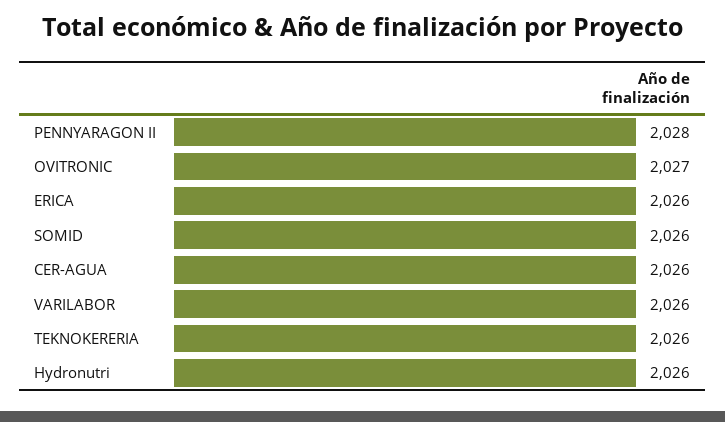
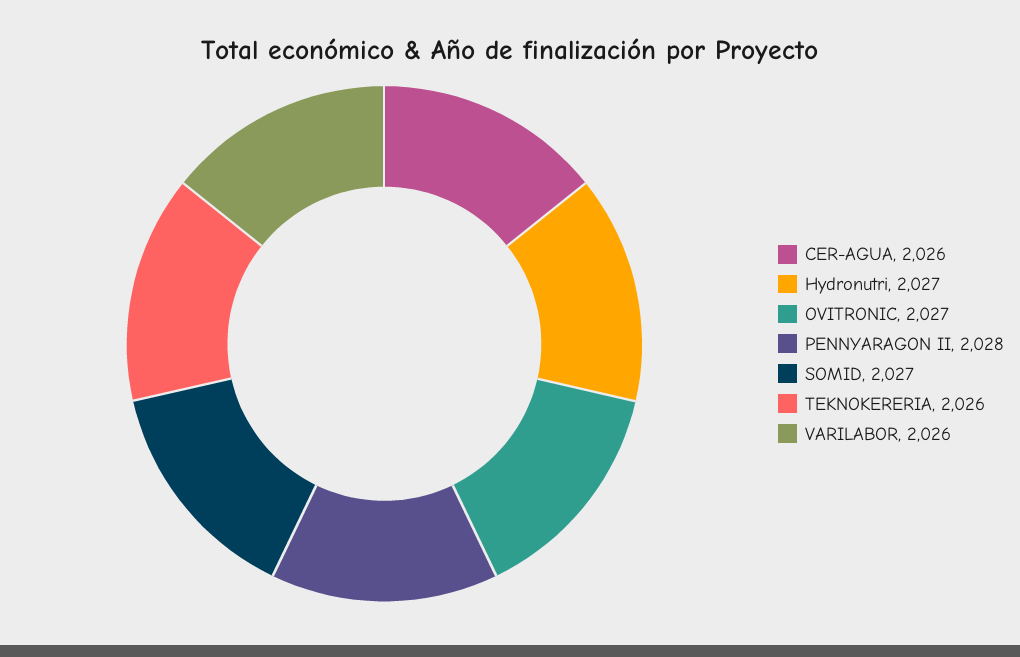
  {
    "PENNYARAGON II": 2028,
    "OVITRONIC": 2027,
-   "ERICA": 2026,
-   "SOMID": 2026,
+   "SOMID": 2027,
    "CER-AGUA": 2026,
    "VARILABOR": 2026,
    "TEKNOKERERIA": 2026,
-   "Hydronutri": 2026
+   "Hydronutri": 2027
  }

